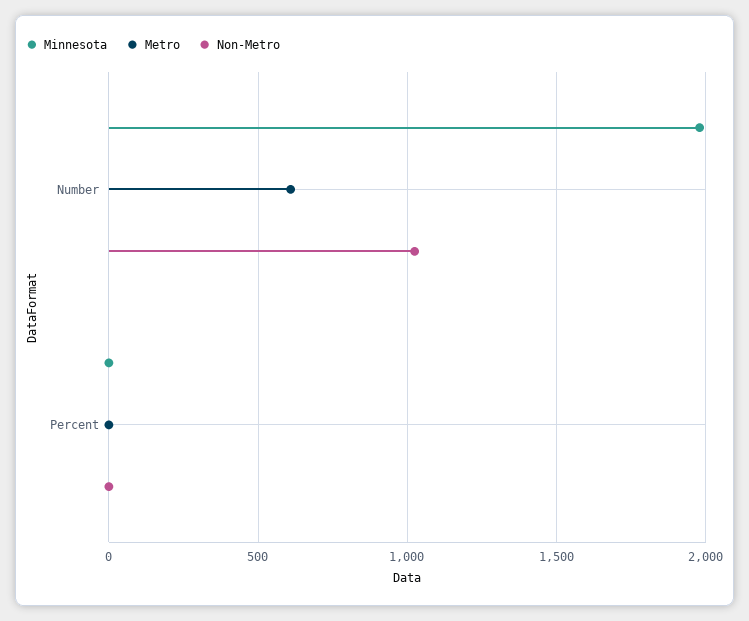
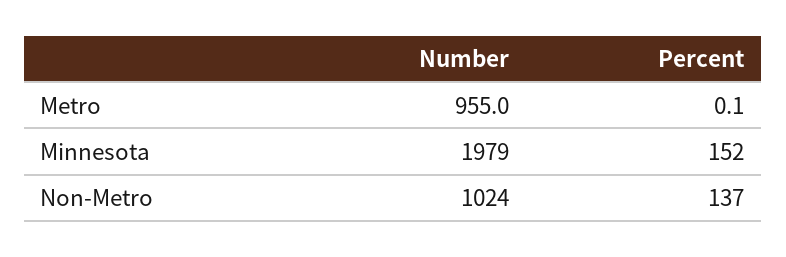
  {
    "Minnesota": {
      "Number": 1979,
-     "Percent": 0
+     "Percent": 152
    },
    "Metro": {
-     "Number": 600,
+     "Number": 955,
      "Percent": 0.1
    },
    "Non-Metro": {
      "Number": 1024,
-     "Percent": 0
+     "Percent": 137
    }
  }

